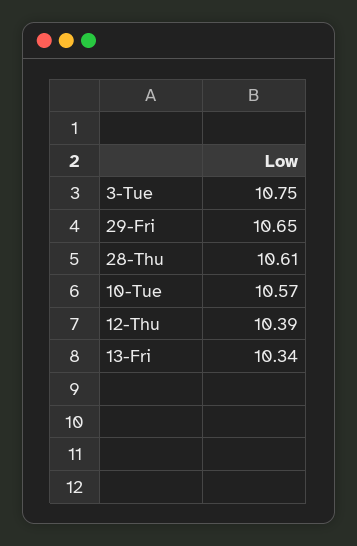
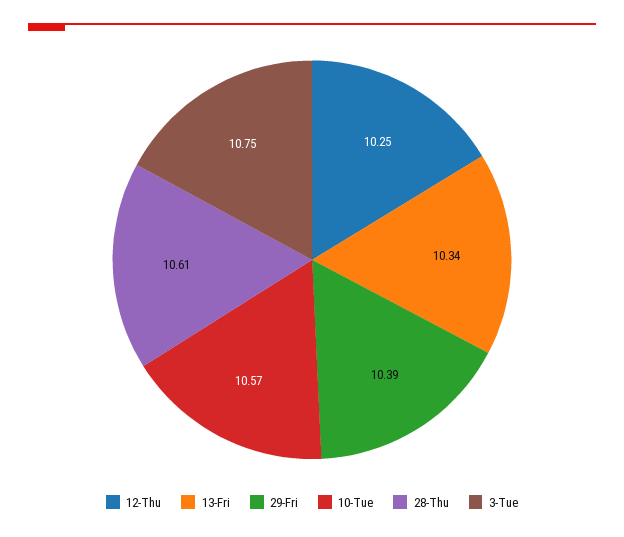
  {
    "3-Tue": 10.75,
-   "29-Fri": 10.65,
+   "29-Fri": 10.39,
    "28-Thu": 10.61,
    "10-Tue": 10.57,
-   "12-Thu": 10.39,
+   "12-Thu": 10.25,
    "13-Fri": 10.34
  }

